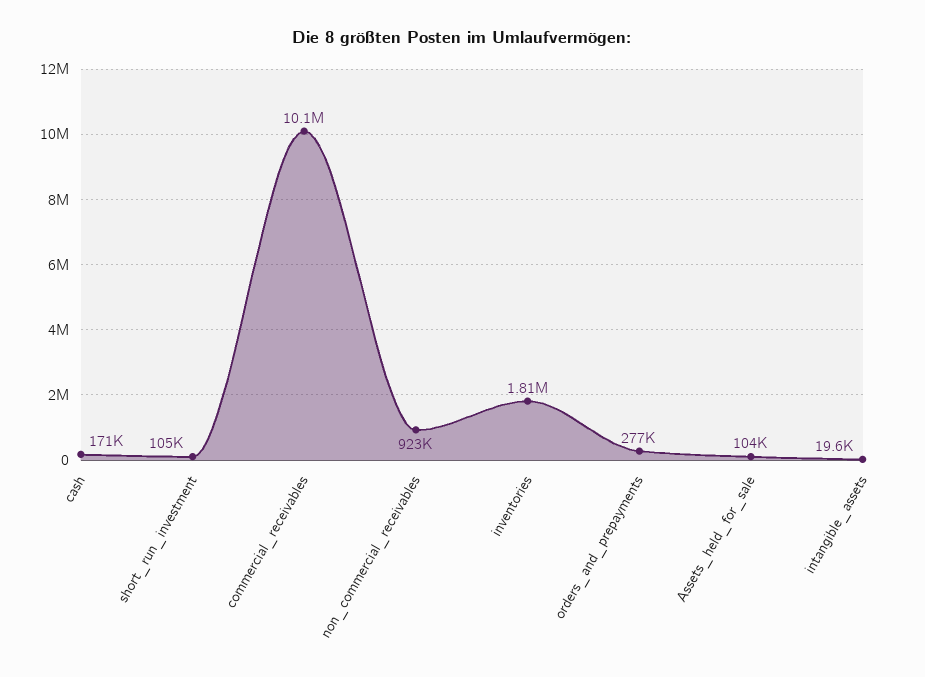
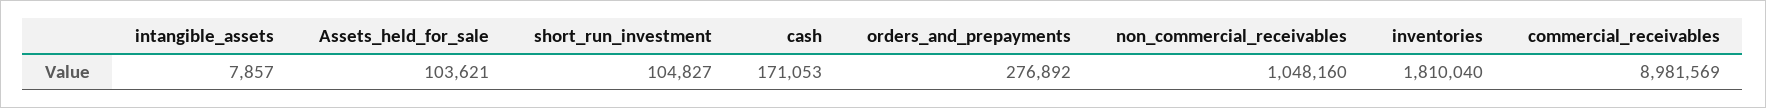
  {
    "cash": 171053,
    "short_run_investment": 104827,
-   "commercial_receivables": 10100000,
+   "commercial_receivables": 8981569,
-   "non_commercial_receivables": 923000,
+   "non_commercial_receivables": 1048160,
    "inventories": 1810040,
    "orders_and_prepayments": 276892,
    "Assets_held_for_sale": 103621,
-   "intangible_assets": 19600
+   "intangible_assets": 7857
  }

